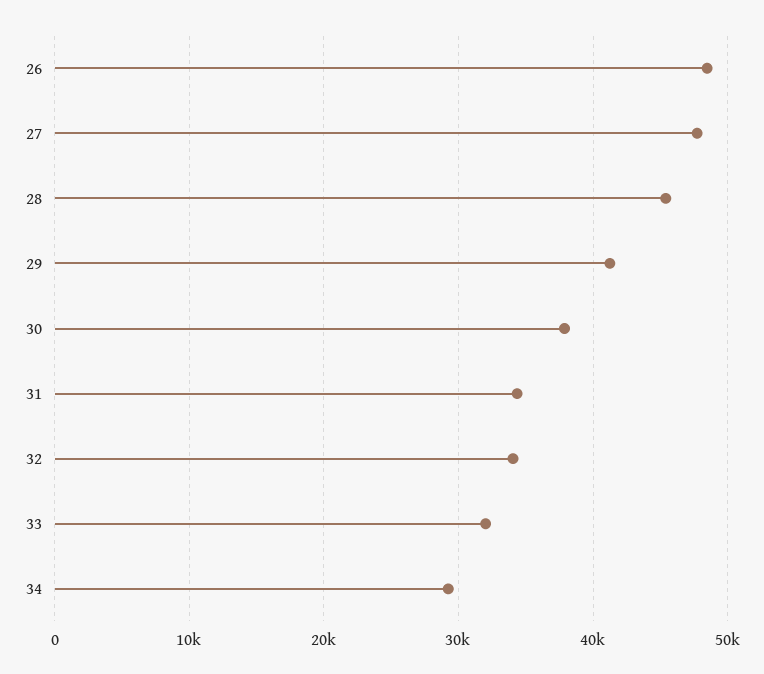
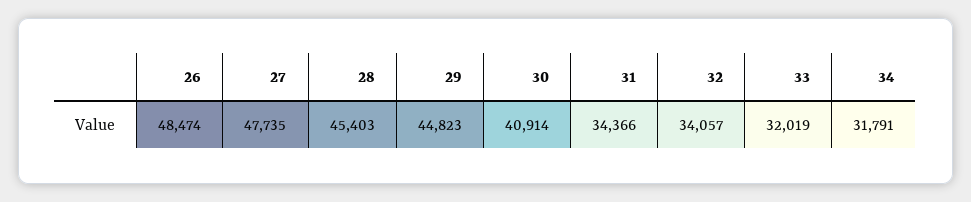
  {
    "26": 48474,
    "27": 47735,
    "28": 45403,
-   "29": 41000,
+   "29": 44823,
-   "30": 38000,
+   "30": 40914,
    "31": 34366,
    "32": 34057,
    "33": 32019,
-   "34": 29000
+   "34": 31791
  }

